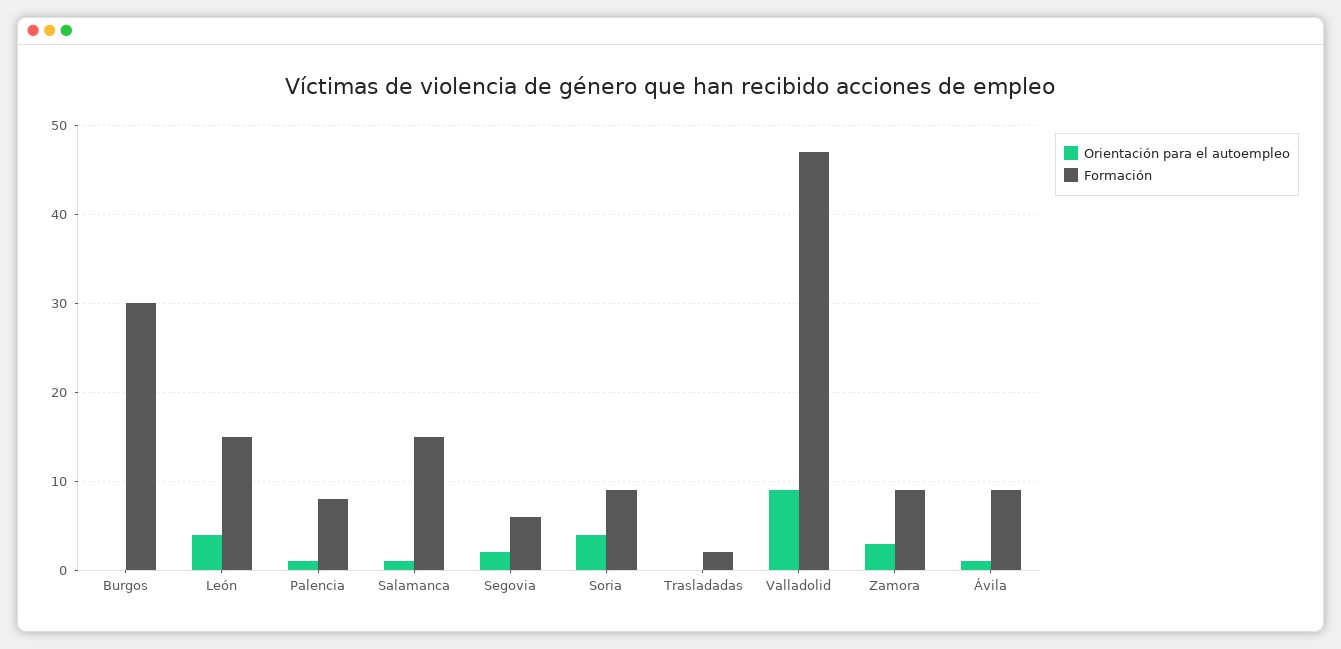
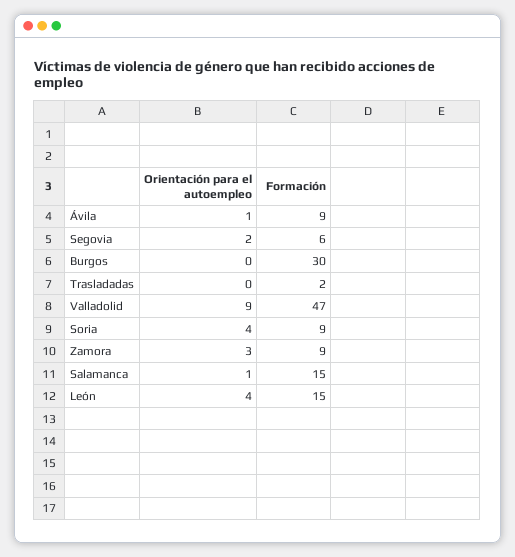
  {
    "Orientación para el autoempleo": {
      "Burgos": 0,
      "León": 4,
-     "Palencia": 1,
      "Salamanca": 1,
      "Segovia": 2,
      "Soria": 4,
      "Trasladadas": 0,
      "Valladolid": 9,
      "Zamora": 3,
      "Ávila": 1
    },
    "Formación": {
      "Burgos": 30,
      "León": 15,
-     "Palencia": 8,
      "Salamanca": 15,
      "Segovia": 6,
      "Soria": 9,
      "Trasladadas": 2,
      "Valladolid": 47,
      "Zamora": 9,
      "Ávila": 9
    }
  }

